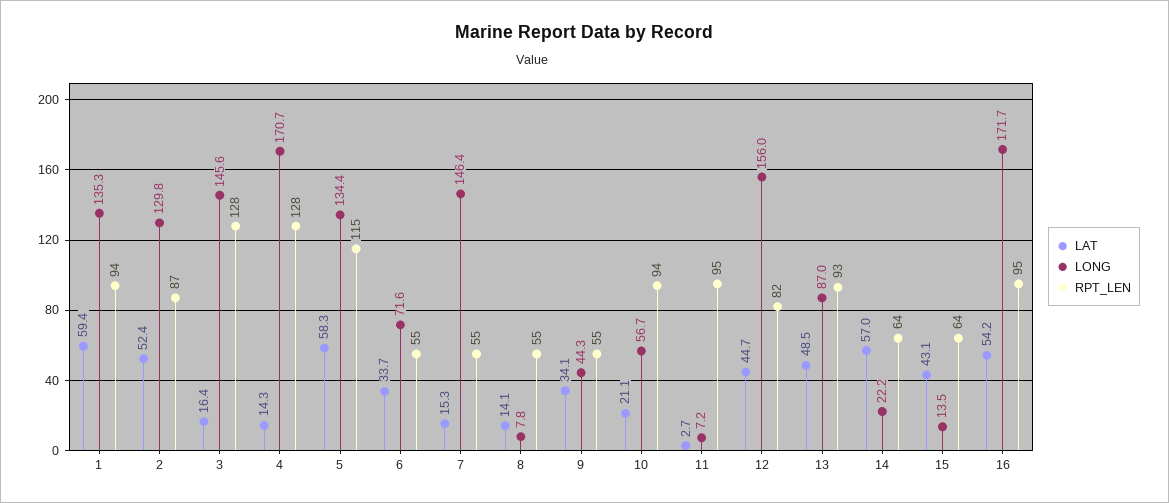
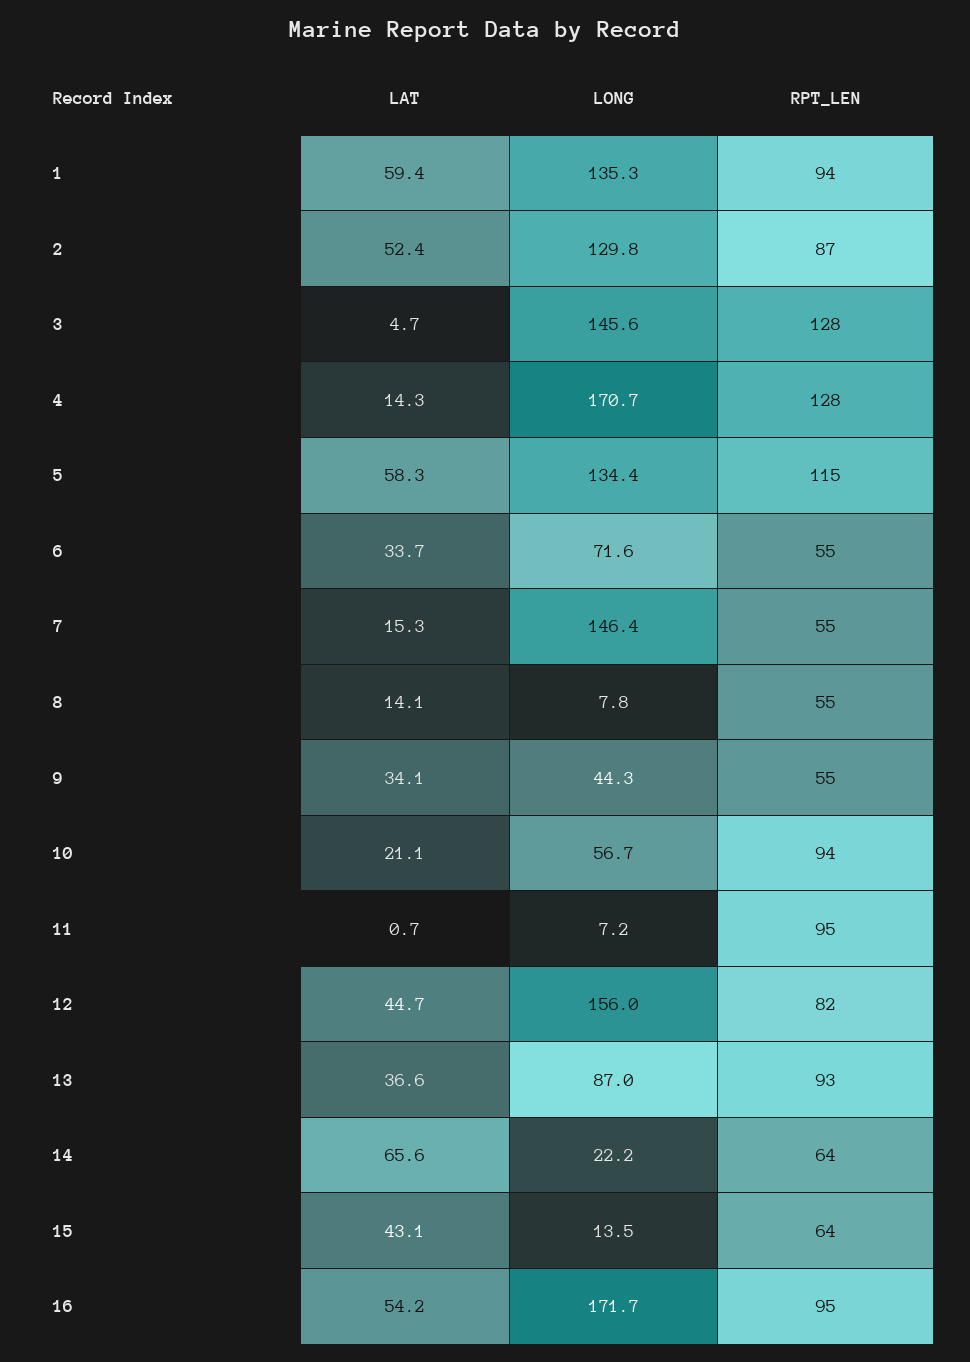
  {
    "LAT": {
      "1": 59.4,
      "2": 52.4,
-     "3": 16.4,
+     "3": 4.7,
      "4": 14.3,
      "5": 58.3,
      "6": 33.7,
      "7": 15.3,
      "8": 14.1,
      "9": 34.1,
      "10": 21.1,
-     "11": 2.7,
+     "11": 0.7,
      "12": 44.7,
-     "13": 48.5,
+     "13": 36.6,
-     "14": 57,
+     "14": 65.6,
      "15": 43.1,
      "16": 54.2
    },
    "LONG": {
      "1": 135.3,
      "2": 129.8,
      "3": 145.6,
      "4": 170.7,
      "5": 134.4,
      "6": 71.6,
      "7": 146.4,
      "8": 7.8,
      "9": 44.3,
      "10": 56.7,
      "11": 7.2,
      "12": 156,
      "13": 87,
      "14": 22.2,
      "15": 13.5,
      "16": 171.7
    },
    "RPT_LEN": {
      "1": 94,
      "2": 87,
      "3": 128,
      "4": 128,
      "5": 115,
      "6": 55,
      "7": 55,
      "8": 55,
      "9": 55,
      "10": 94,
      "11": 95,
      "12": 82,
      "13": 93,
      "14": 64,
      "15": 64,
      "16": 95
    }
  }

